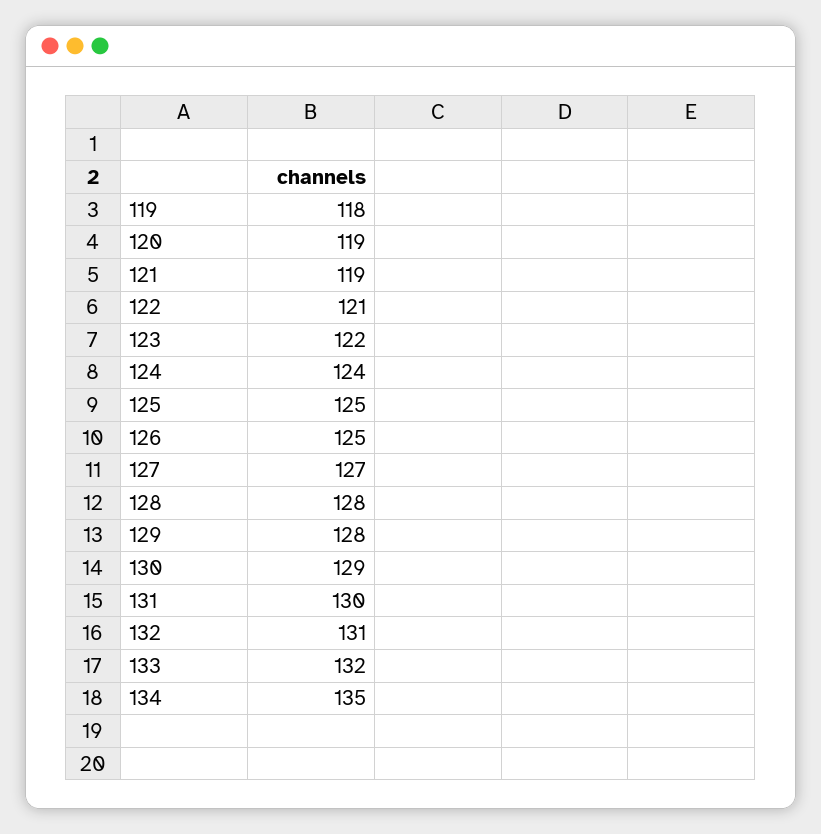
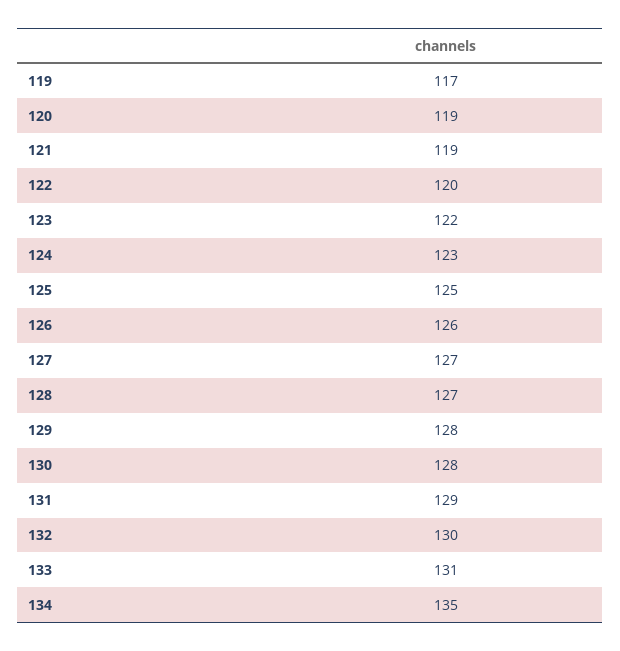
  {
-   "119": 118,
+   "119": 117,
    "120": 119,
    "121": 119,
-   "122": 121,
+   "122": 120,
    "123": 122,
-   "124": 124,
+   "124": 123,
    "125": 125,
-   "126": 125,
+   "126": 126,
    "127": 127,
-   "128": 128,
+   "128": 127,
    "129": 128,
-   "130": 129,
+   "130": 128,
-   "131": 130,
+   "131": 129,
-   "132": 131,
+   "132": 130,
-   "133": 132,
+   "133": 131,
    "134": 135
  }

